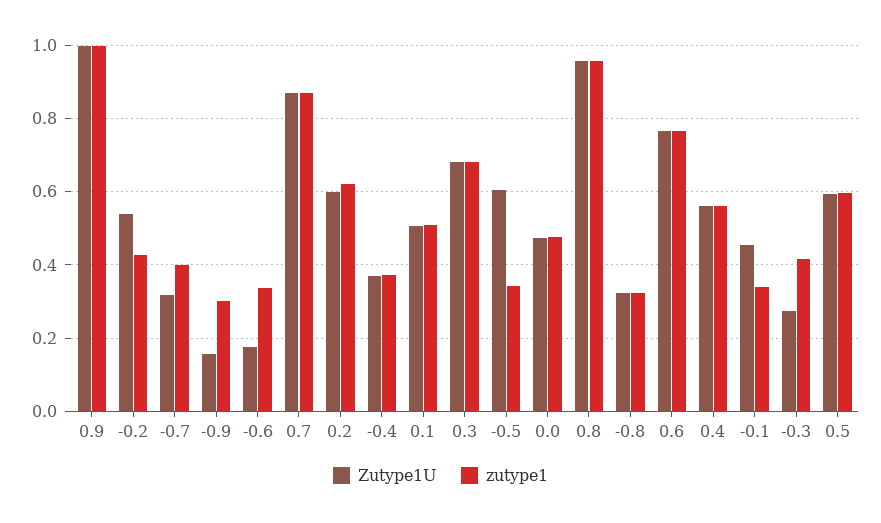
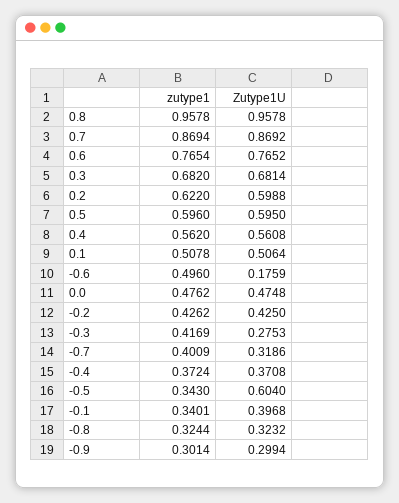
  {
    "Zutype1U": {
-     "0.9": 1,
-     "-0.2": 0.54,
+     "-0.2": 0.425,
      "-0.7": 0.3186,
-     "-0.9": 0.16,
+     "-0.9": 0.2994,
      "-0.6": 0.1759,
      "0.7": 0.8692,
      "0.2": 0.5988,
      "-0.4": 0.3708,
      "0.1": 0.5064,
      "0.3": 0.6814,
      "-0.5": 0.604,
      "0.0": 0.4748,
      "0.8": 0.9578,
      "-0.8": 0.3232,
      "0.6": 0.7652,
      "0.4": 0.5608,
-     "-0.1": 0.46,
+     "-0.1": 0.3968,
      "-0.3": 0.2753,
      "0.5": 0.595
    },
    "zutype1": {
-     "0.9": 1,
      "-0.2": 0.4262,
      "-0.7": 0.4009,
      "-0.9": 0.3014,
-     "-0.6": 0.34,
+     "-0.6": 0.496,
      "0.7": 0.8694,
      "0.2": 0.622,
      "-0.4": 0.3724,
      "0.1": 0.5078,
      "0.3": 0.682,
      "-0.5": 0.343,
      "0.0": 0.4762,
      "0.8": 0.9578,
      "-0.8": 0.3244,
      "0.6": 0.7654,
      "0.4": 0.562,
      "-0.1": 0.3401,
      "-0.3": 0.4169,
      "0.5": 0.596
    }
  }

